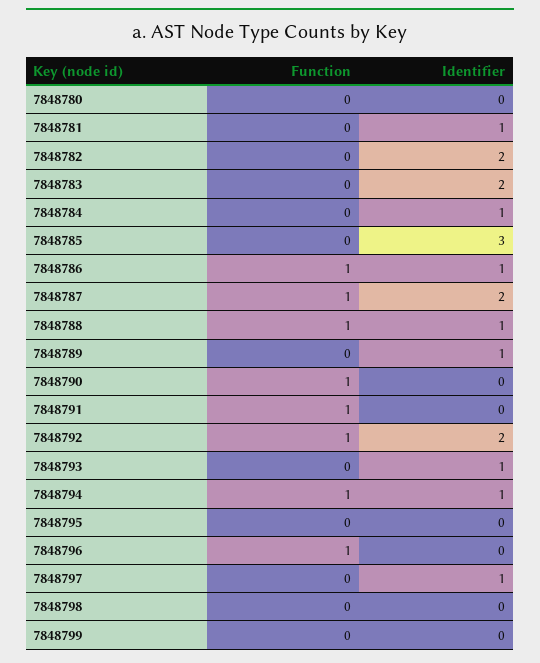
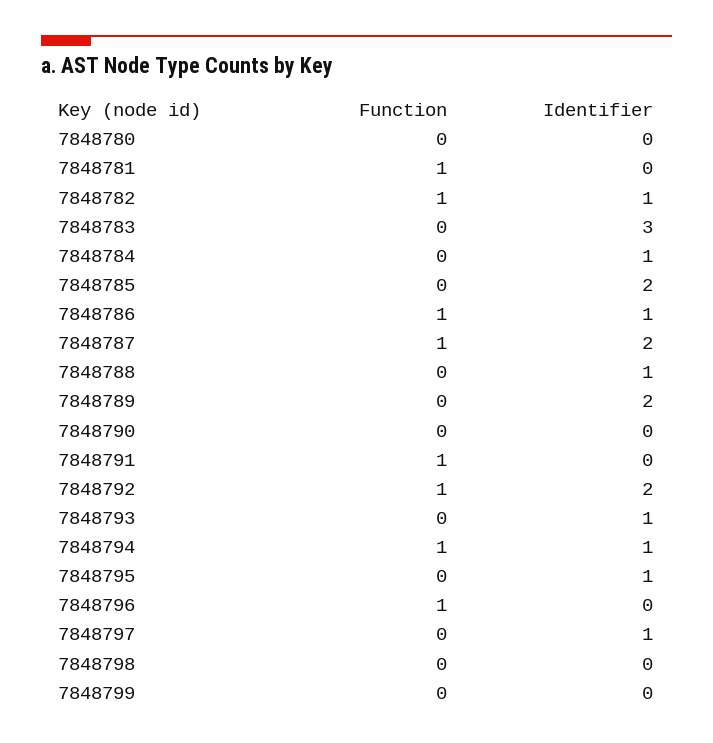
  {
    "Function": {
      "7848780": 0,
-     "7848781": 0,
+     "7848781": 1,
-     "7848782": 0,
+     "7848782": 1,
      "7848783": 0,
      "7848784": 0,
      "7848785": 0,
      "7848786": 1,
      "7848787": 1,
-     "7848788": 1,
+     "7848788": 0,
      "7848789": 0,
-     "7848790": 1,
+     "7848790": 0,
      "7848791": 1,
      "7848792": 1,
      "7848793": 0,
      "7848794": 1,
      "7848795": 0,
      "7848796": 1,
      "7848797": 0,
      "7848798": 0,
      "7848799": 0
    },
    "Identifier": {
      "7848780": 0,
-     "7848781": 1,
+     "7848781": 0,
-     "7848782": 2,
+     "7848782": 1,
-     "7848783": 2,
+     "7848783": 3,
      "7848784": 1,
-     "7848785": 3,
+     "7848785": 2,
      "7848786": 1,
      "7848787": 2,
      "7848788": 1,
-     "7848789": 1,
+     "7848789": 2,
      "7848790": 0,
      "7848791": 0,
      "7848792": 2,
      "7848793": 1,
      "7848794": 1,
-     "7848795": 0,
+     "7848795": 1,
      "7848796": 0,
      "7848797": 1,
      "7848798": 0,
      "7848799": 0
    }
  }

